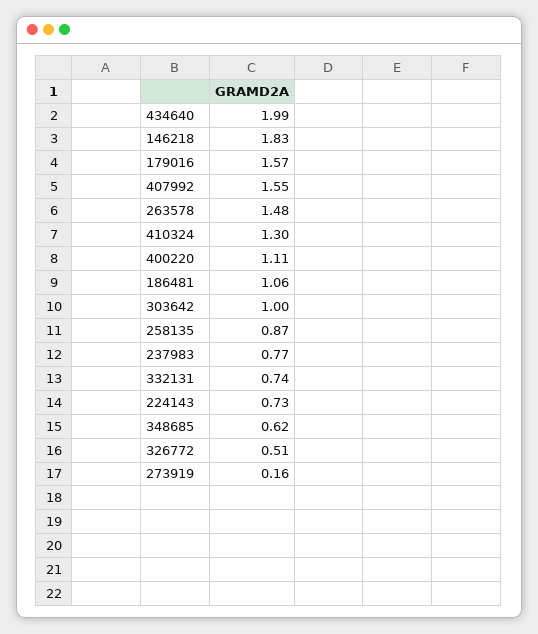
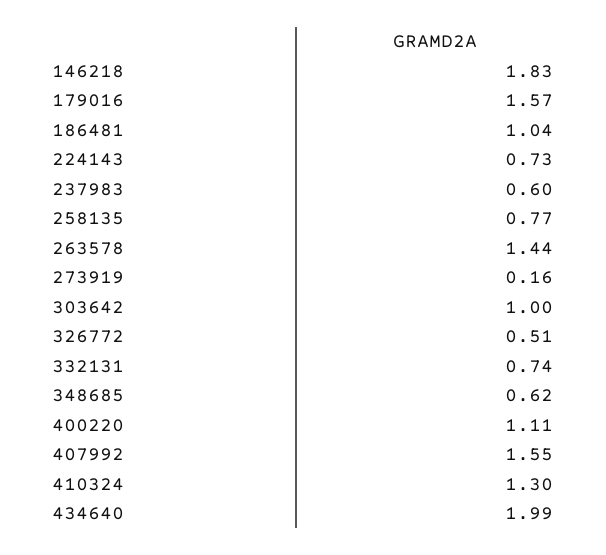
  {
    "434640": 1.99,
    "146218": 1.83,
    "179016": 1.57,
    "407992": 1.55,
-   "263578": 1.48,
+   "263578": 1.44,
    "410324": 1.3,
    "400220": 1.11,
-   "186481": 1.06,
+   "186481": 1.04,
    "303642": 1,
-   "258135": 0.87,
+   "258135": 0.77,
-   "237983": 0.77,
+   "237983": 0.6,
    "332131": 0.74,
    "224143": 0.73,
    "348685": 0.62,
    "326772": 0.51,
    "273919": 0.16
  }

